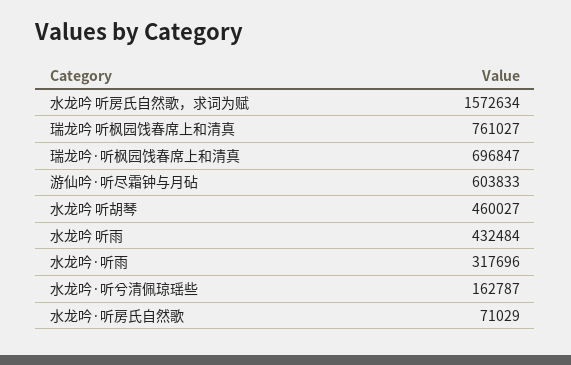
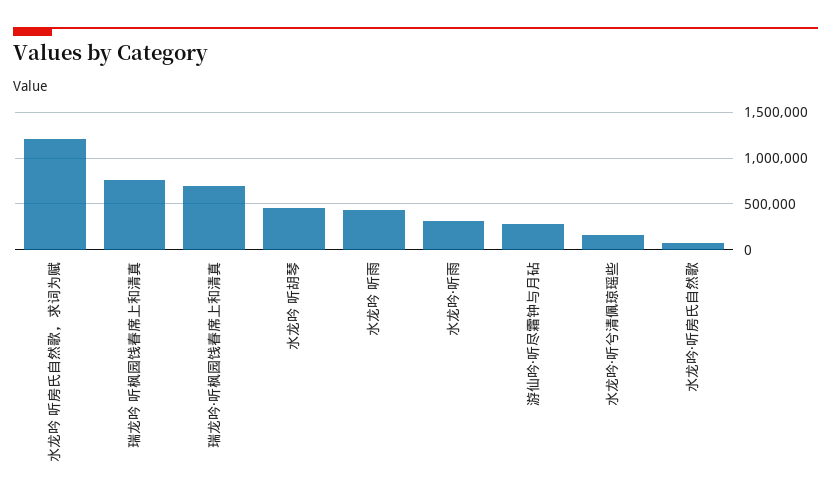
  {
-   "水龙吟 听房氏自然歌，求词为赋": 1572634,
+   "水龙吟 听房氏自然歌，求词为赋": 1200000,
    "瑞龙吟 听枫园饯春席上和清真": 761027,
    "瑞龙吟·听枫园饯春席上和清真": 696847,
-   "游仙吟·听尽霜钟与月砧": 603833,
+   "游仙吟·听尽霜钟与月砧": 300000,
    "水龙吟 听胡琴": 460027,
    "水龙吟 听雨": 432484,
    "水龙吟·听雨": 317696,
    "水龙吟·听兮清佩琼瑶些": 162787,
    "水龙吟·听房氏自然歌": 71029
  }

